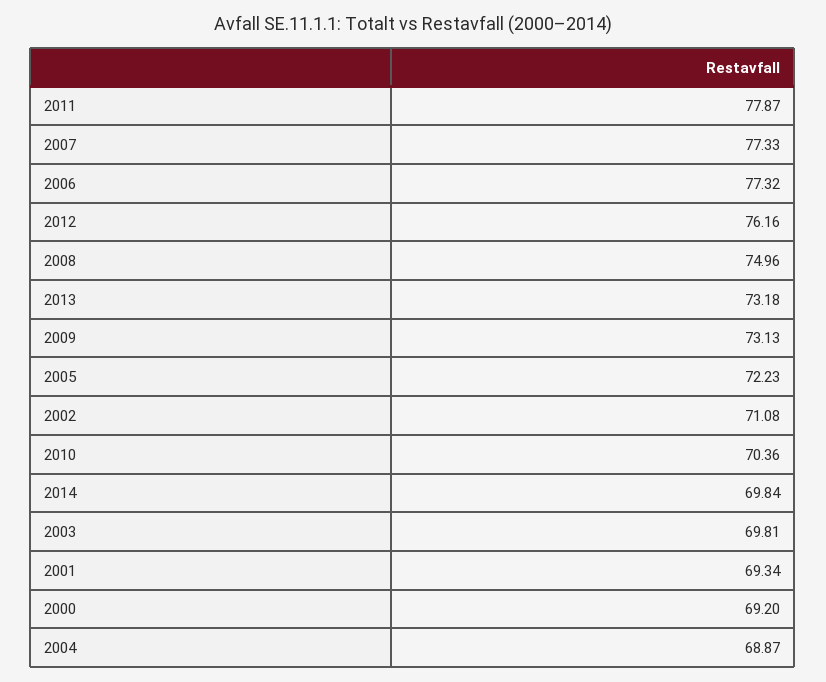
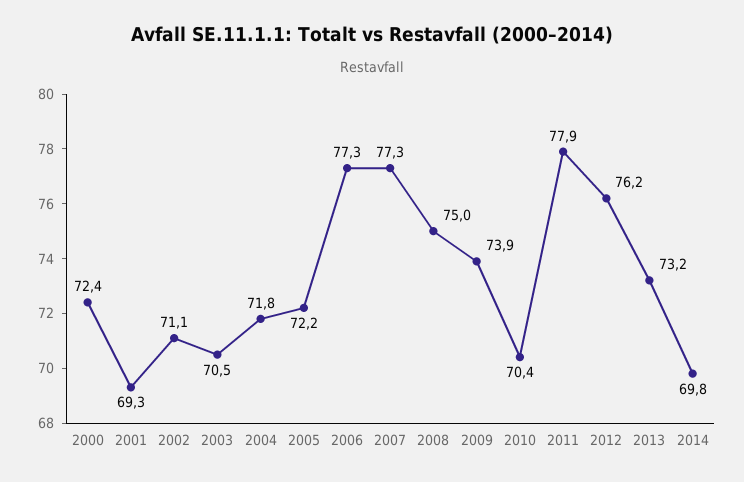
  {
    "2011": 77.87,
    "2007": 77.33,
    "2006": 77.32,
    "2012": 76.16,
    "2008": 74.96,
    "2013": 73.18,
-   "2009": 73.13,
+   "2009": 73.9,
    "2005": 72.23,
    "2002": 71.08,
    "2010": 70.36,
    "2014": 69.84,
-   "2003": 69.81,
+   "2003": 70.5,
    "2001": 69.34,
-   "2000": 69.2,
+   "2000": 72.4,
-   "2004": 68.87
+   "2004": 71.8
  }

